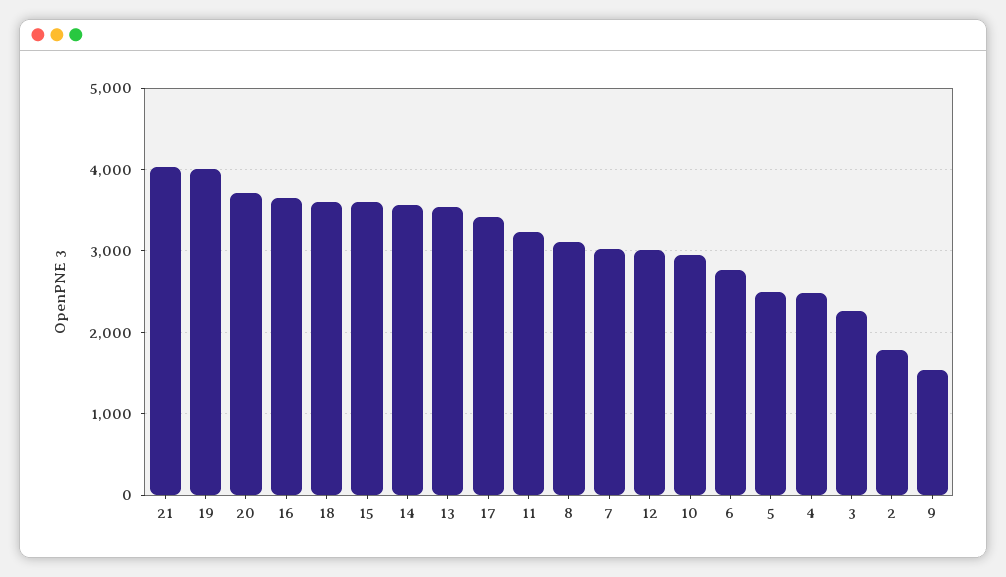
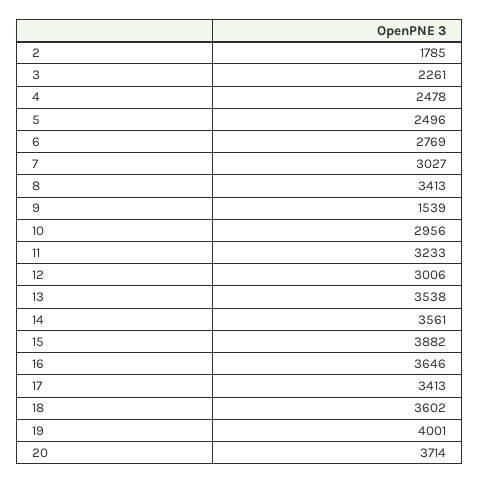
  {
-   "21": 4000,
    "19": 4001,
    "20": 3714,
    "16": 3646,
    "18": 3602,
-   "15": 3600,
+   "15": 3882,
    "14": 3561,
    "13": 3538,
    "17": 3413,
    "11": 3233,
-   "8": 3100,
+   "8": 3413,
    "7": 3027,
    "12": 3006,
    "10": 2956,
    "6": 2769,
    "5": 2496,
    "4": 2478,
    "3": 2261,
    "2": 1785,
    "9": 1539
  }

